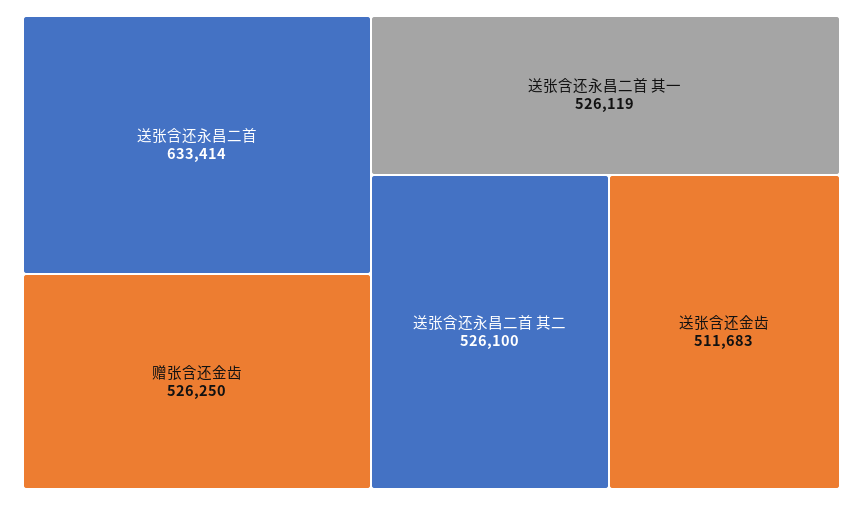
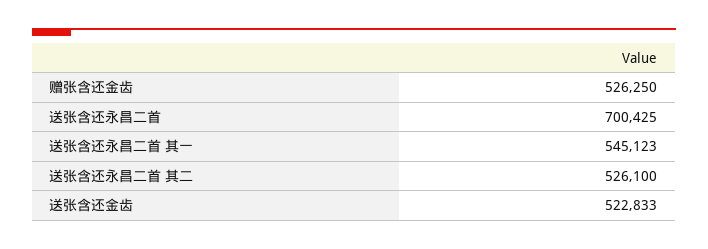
  {
-   "送张含还永昌二首": 633414,
+   "送张含还永昌二首": 700425,
    "赠张含还金齿": 526250,
-   "送张含还永昌二首 其一": 526119,
+   "送张含还永昌二首 其一": 545123,
    "送张含还永昌二首 其二": 526100,
-   "送张含还金齿": 511683
+   "送张含还金齿": 522833
  }

